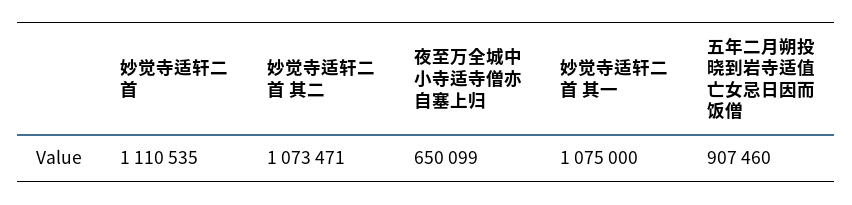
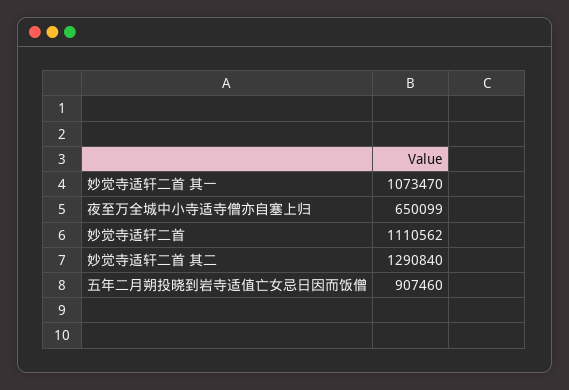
  {
-   "妙觉寺适轩二首": 1110535,
+   "妙觉寺适轩二首": 1110562,
-   "妙觉寺适轩二首 其二": 1073471,
+   "妙觉寺适轩二首 其二": 1290840,
    "夜至万全城中小寺适寺僧亦自塞上归": 650099,
-   "妙觉寺适轩二首 其一": 1075000,
+   "妙觉寺适轩二首 其一": 1073470,
    "五年二月朔投晓到岩寺适值亡女忌日因而饭僧": 907460
  }

